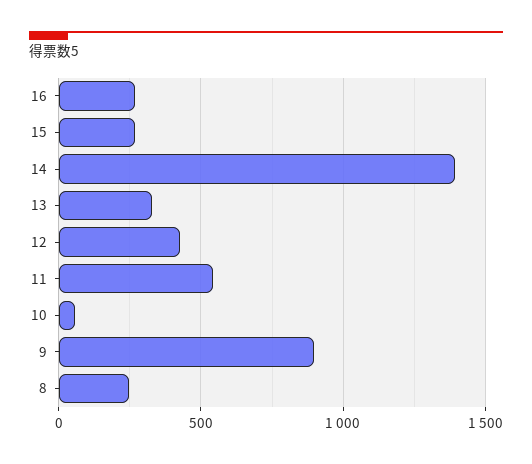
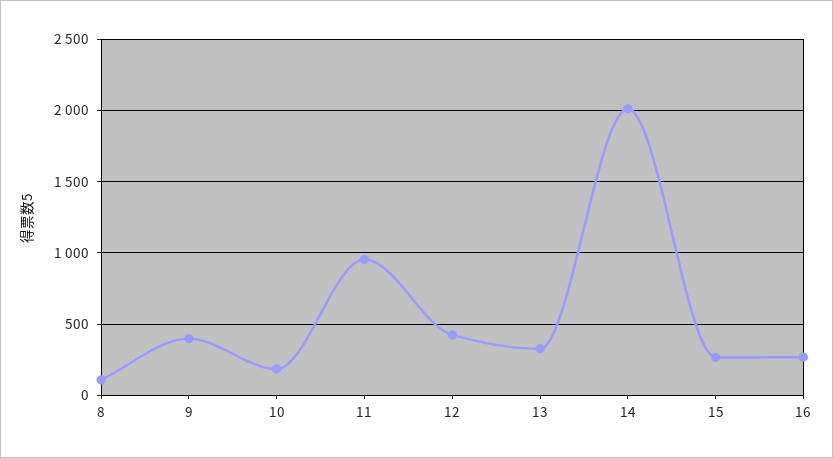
  {
    "16": 250,
    "15": 250,
-   "14": 1400,
+   "14": 2000,
    "13": 350,
    "12": 450,
-   "11": 550,
+   "11": 950,
-   "10": 50,
+   "10": 200,
-   "9": 900,
+   "9": 400,
-   "8": 250
+   "8": 100
  }

